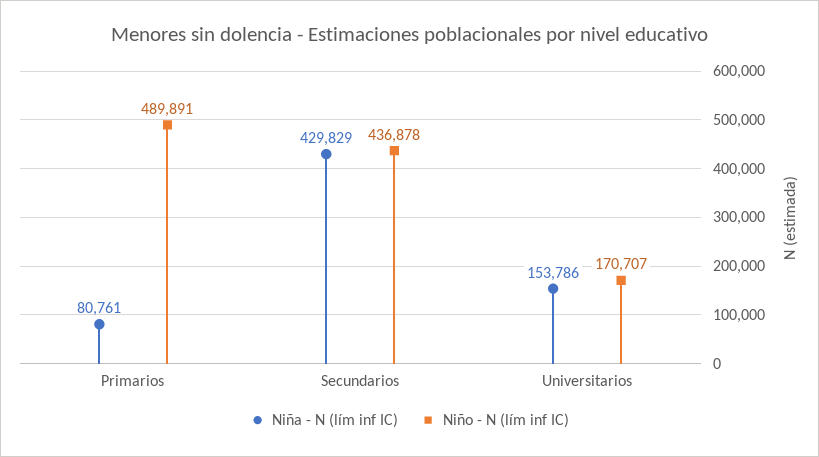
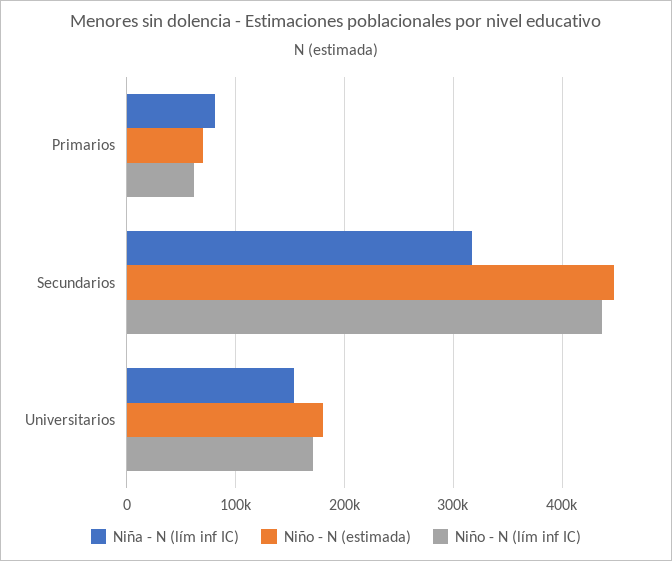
  {
    "Niña - N (lím inf IC)": {
      "Primarios": 80761,
-     "Secundarios": 429829,
+     "Secundarios": 320000,
      "Universitarios": 153786
    },
    "Niño - N (lím inf IC)": {
-     "Primarios": 489891,
+     "Primarios": 60000,
      "Secundarios": 436878,
      "Universitarios": 170707
-   }
+   },
+   "Niño - N (estimada)": {
+     "Primarios": 70000,
+     "Secundarios": 450000,
+     "Universitarios": 180000
+   }
  }

